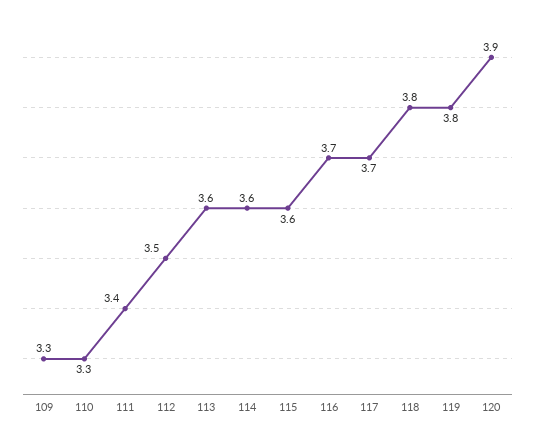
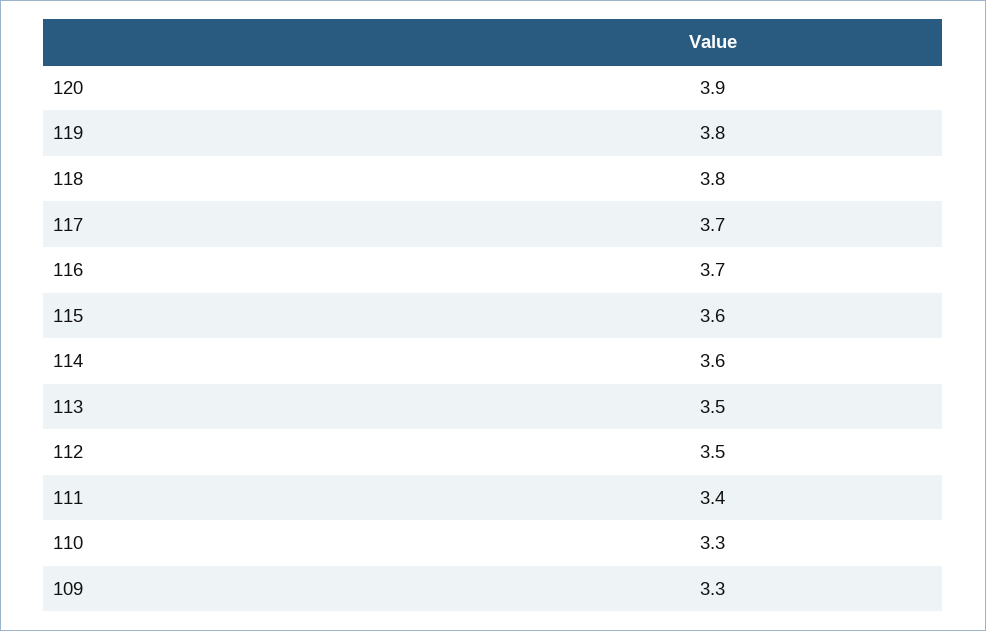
  {
    "109": 3.3,
    "110": 3.3,
    "111": 3.4,
    "112": 3.5,
-   "113": 3.6,
+   "113": 3.5,
    "114": 3.6,
    "115": 3.6,
    "116": 3.7,
    "117": 3.7,
    "118": 3.8,
    "119": 3.8,
    "120": 3.9
  }

